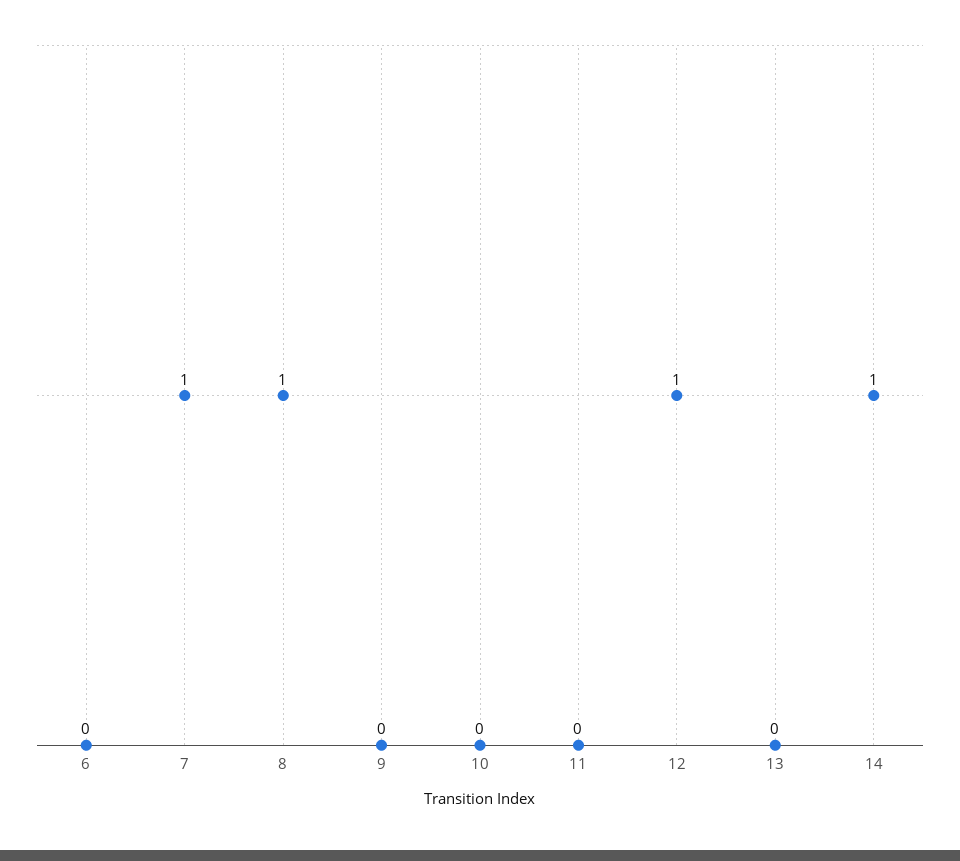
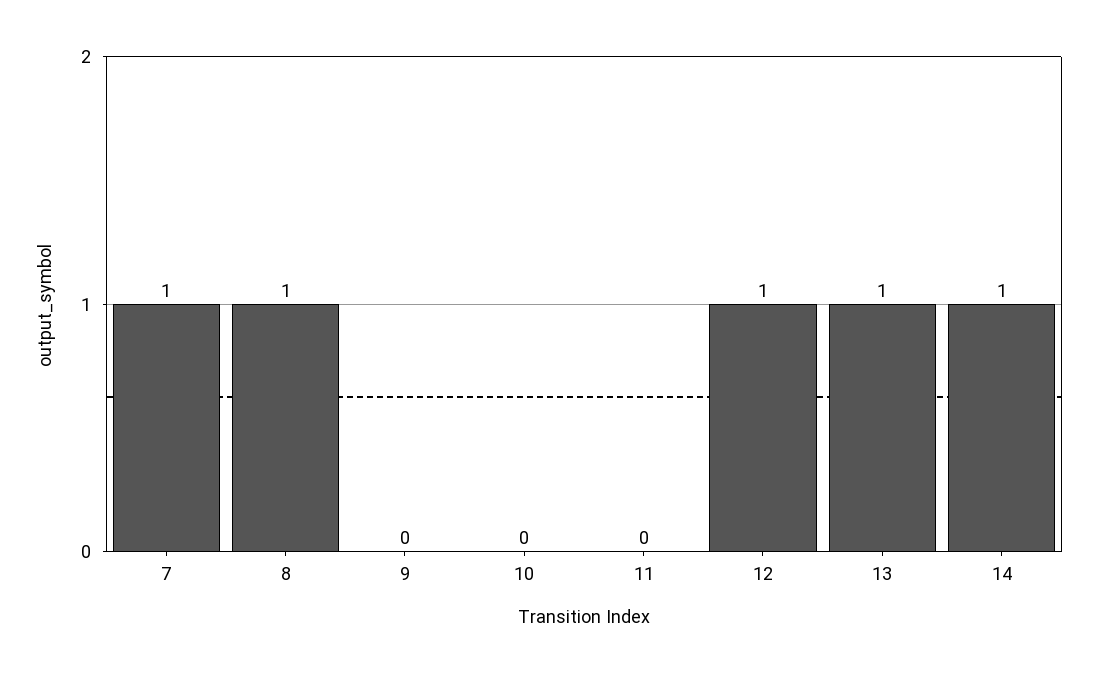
  {
-   "6": 0,
    "7": 1,
    "8": 1,
    "9": 0,
    "10": 0,
    "11": 0,
    "12": 1,
-   "13": 0,
+   "13": 1,
    "14": 1
  }

